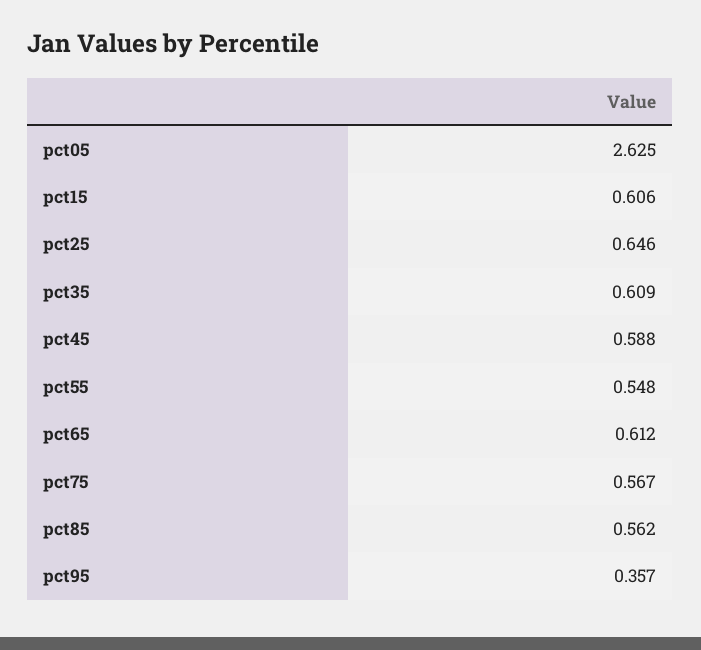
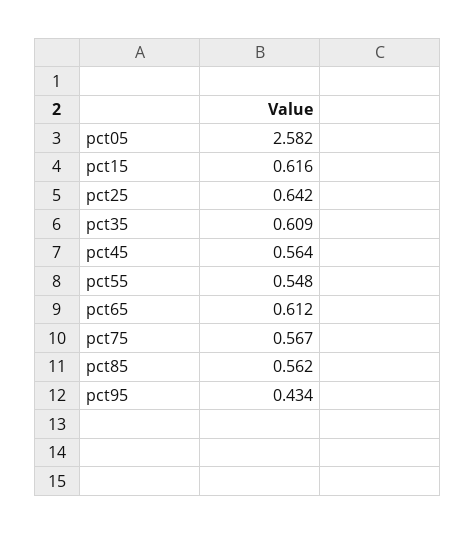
  {
-   "pct05": 2.625,
+   "pct05": 2.582,
-   "pct15": 0.606,
+   "pct15": 0.616,
-   "pct25": 0.646,
+   "pct25": 0.642,
    "pct35": 0.609,
-   "pct45": 0.588,
+   "pct45": 0.564,
    "pct55": 0.548,
    "pct65": 0.612,
    "pct75": 0.567,
    "pct85": 0.562,
-   "pct95": 0.357
+   "pct95": 0.434
  }

